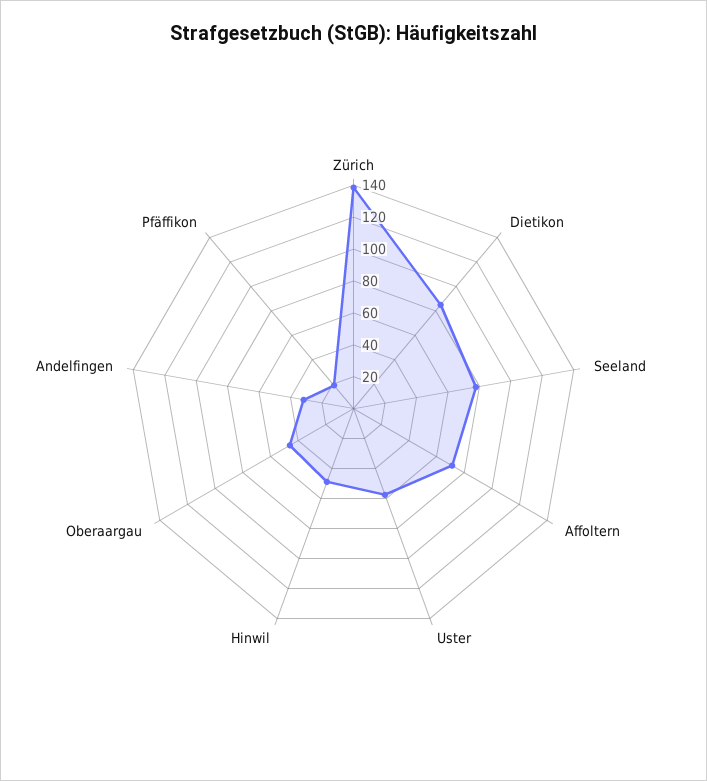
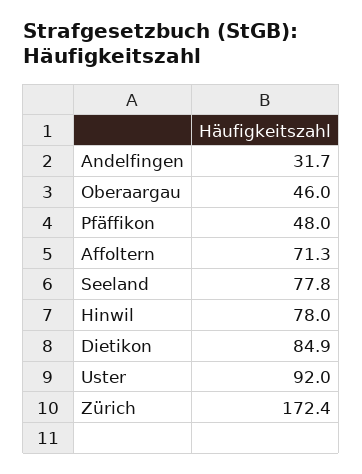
  {
-   "Zürich": 140,
+   "Zürich": 172.4,
    "Dietikon": 84.9,
    "Seeland": 77.8,
    "Affoltern": 71.3,
-   "Uster": 60,
+   "Uster": 92,
-   "Hinwil": 50,
+   "Hinwil": 78,
    "Oberaargau": 46,
    "Andelfingen": 31.7,
-   "Pfäffikon": 20
+   "Pfäffikon": 48
  }

